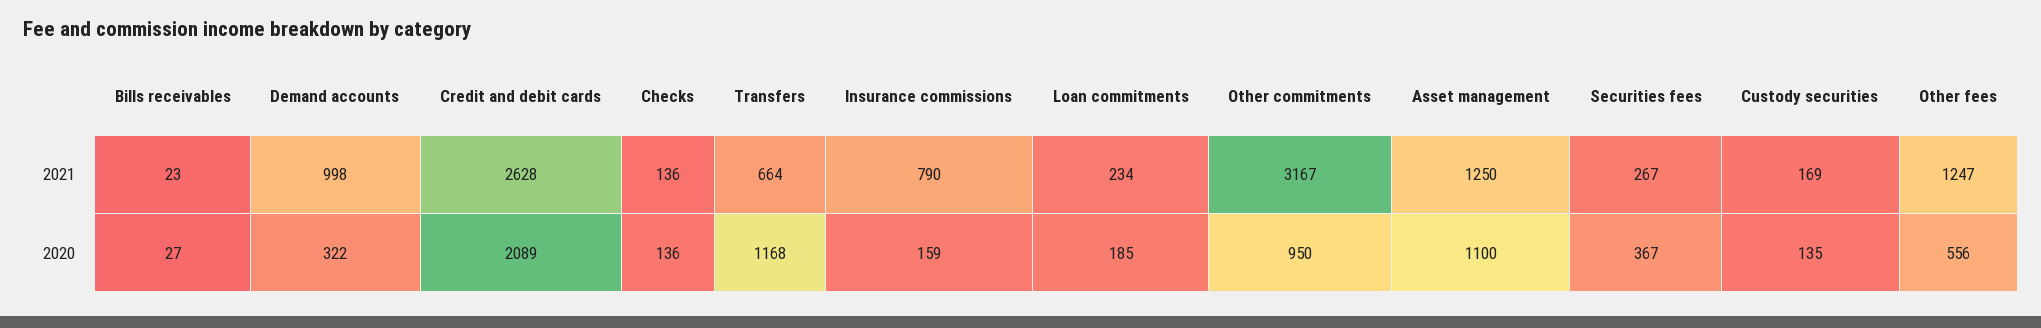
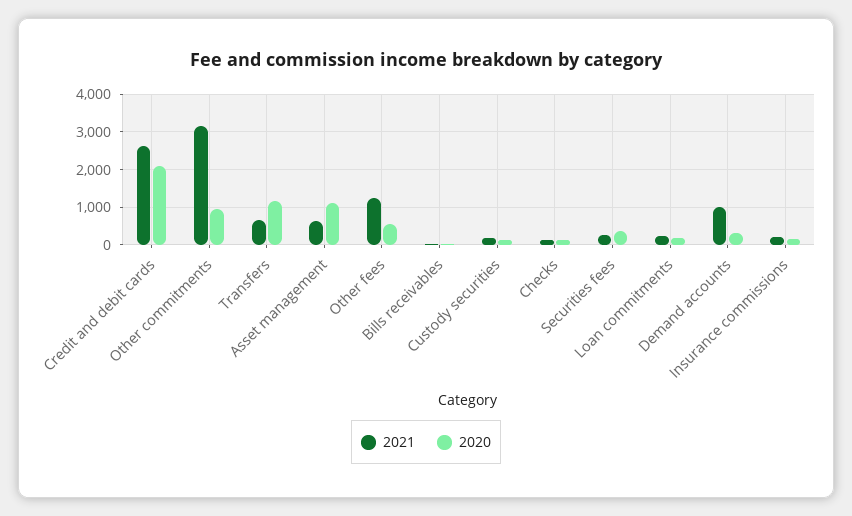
  {
    "2021": {
      "Bills receivables": 23,
      "Demand accounts": 998,
      "Credit and debit cards": 2628,
      "Checks": 136,
      "Transfers": 664,
-     "Insurance commissions": 790,
+     "Insurance commissions": 200,
      "Loan commitments": 234,
      "Other commitments": 3167,
-     "Asset management": 1250,
+     "Asset management": 600,
      "Securities fees": 267,
      "Custody securities": 169,
      "Other fees": 1247
    },
    "2020": {
      "Bills receivables": 27,
      "Demand accounts": 322,
      "Credit and debit cards": 2089,
      "Checks": 136,
      "Transfers": 1168,
      "Insurance commissions": 159,
      "Loan commitments": 185,
      "Other commitments": 950,
      "Asset management": 1100,
      "Securities fees": 367,
      "Custody securities": 135,
      "Other fees": 556
    }
  }

